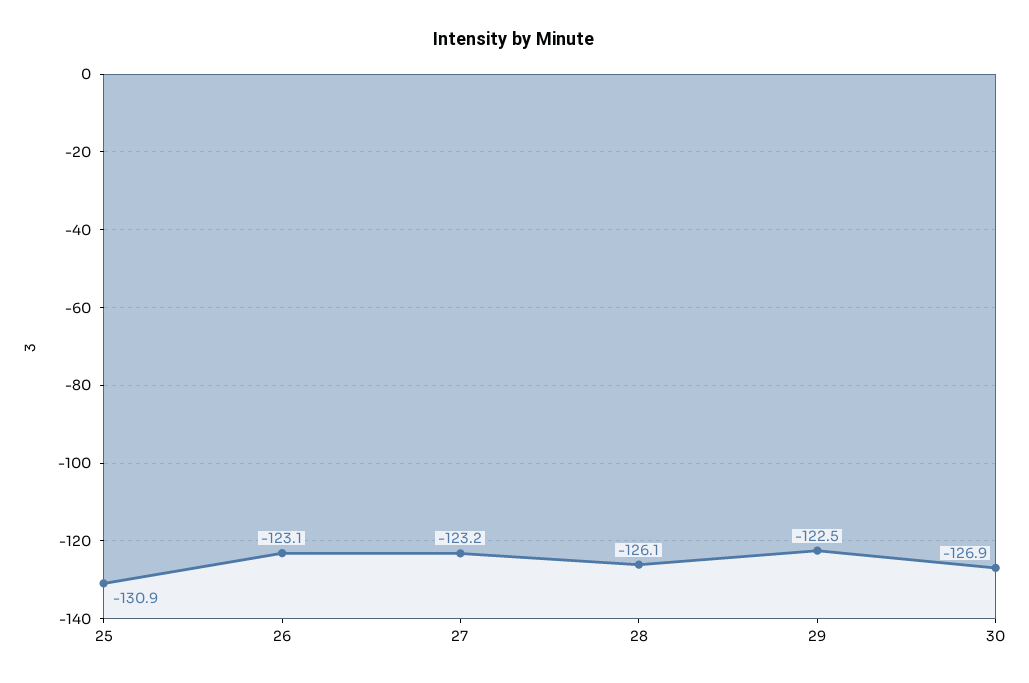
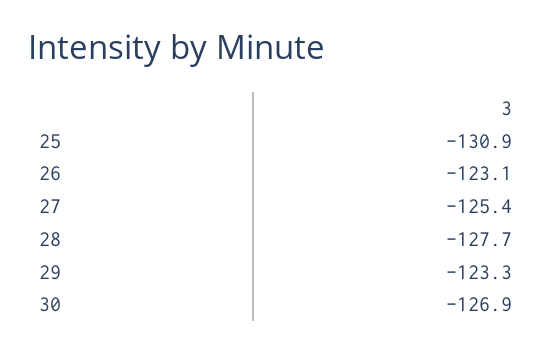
  {
    "25": -130.9,
    "26": -123.1,
-   "27": -123.2,
+   "27": -125.4,
-   "28": -126.1,
+   "28": -127.7,
-   "29": -122.5,
+   "29": -123.3,
    "30": -126.9
  }

